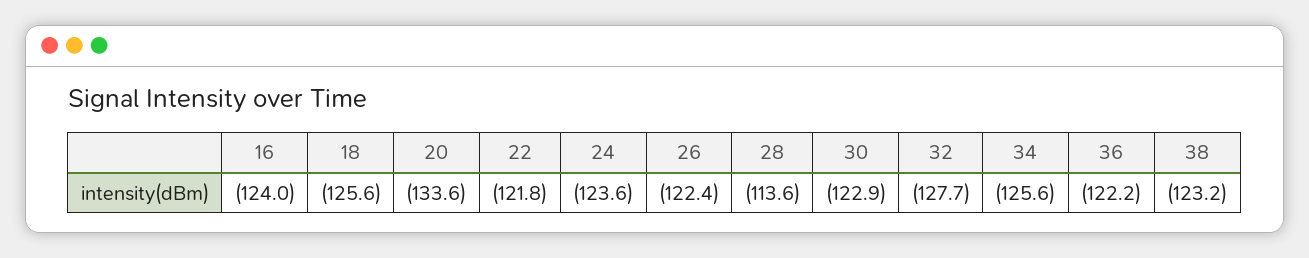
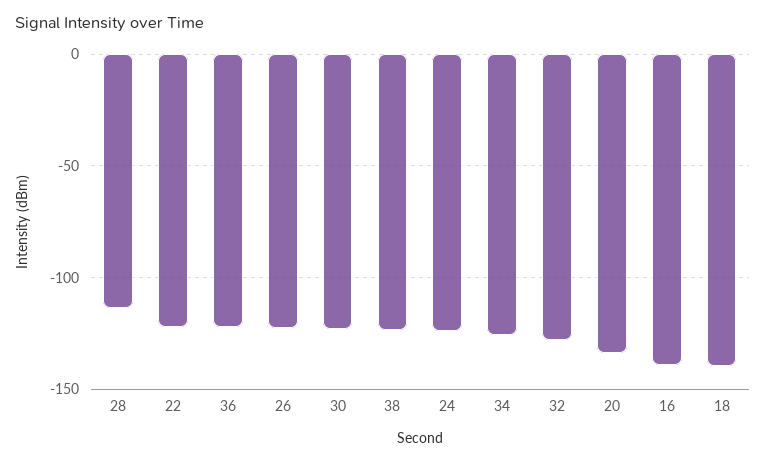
  {
-   "16": -124,
+   "16": -140,
-   "18": -125.6,
+   "18": -140,
    "20": -133.6,
    "22": -121.8,
    "24": -123.6,
    "26": -122.4,
    "28": -113.6,
    "30": -122.9,
    "32": -127.7,
    "34": -125.6,
    "36": -122.2,
    "38": -123.2
  }

